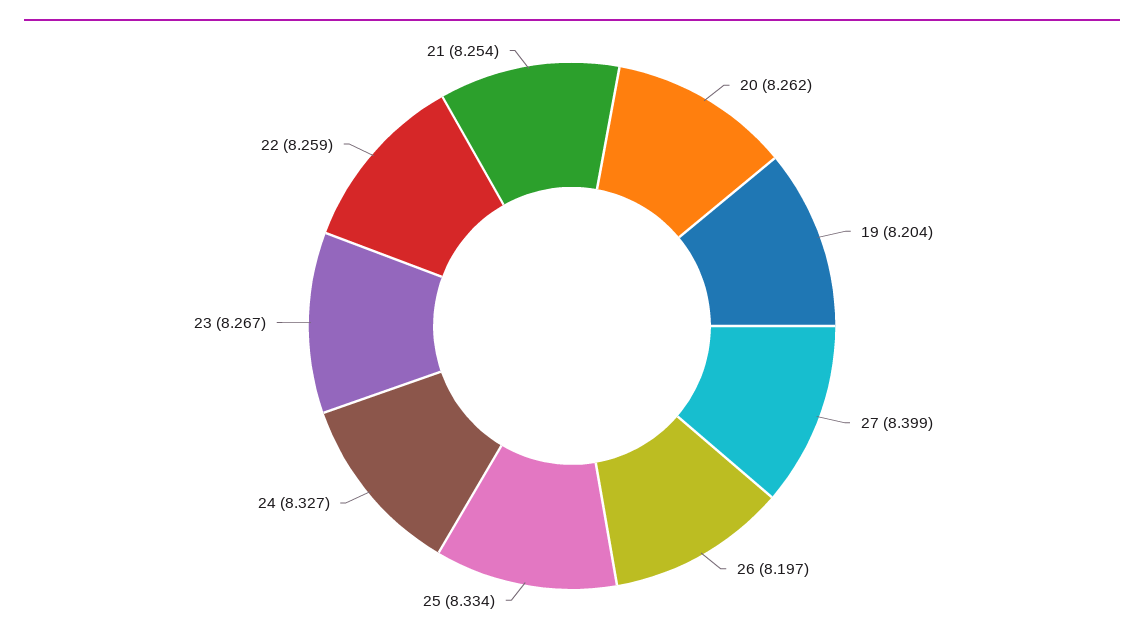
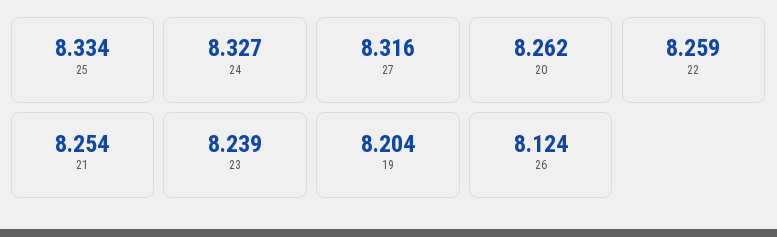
  {
    "20": 8.262,
    "19": 8.204,
-   "27": 8.399,
+   "27": 8.316,
-   "26": 8.197,
+   "26": 8.124,
    "25": 8.334,
    "24": 8.327,
-   "23": 8.267,
+   "23": 8.239,
    "22": 8.259,
    "21": 8.254
  }

